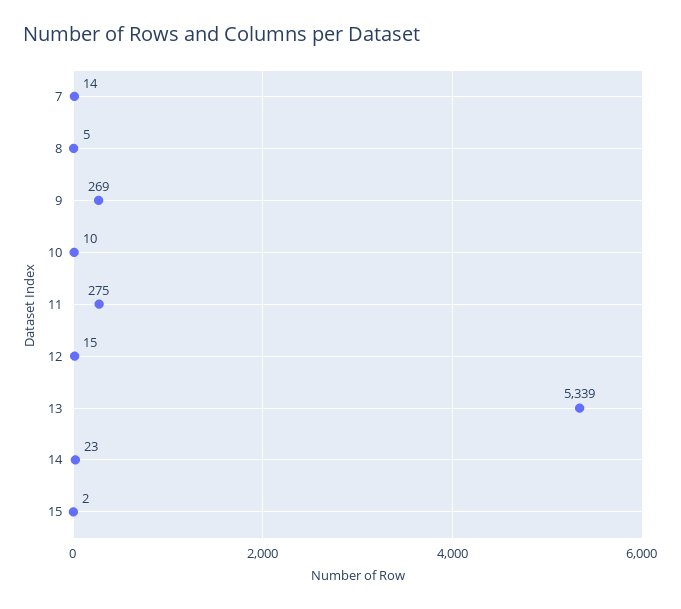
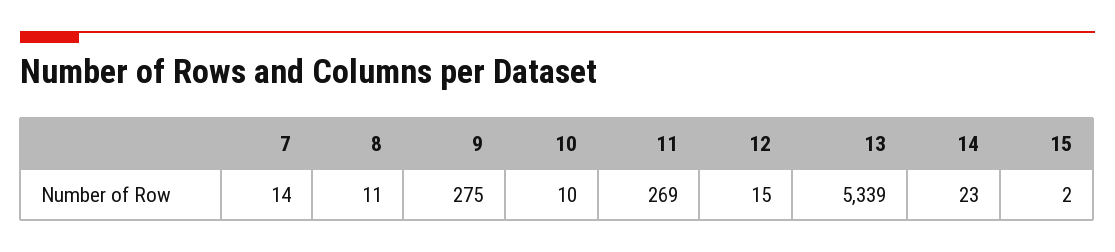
  {
    "7": 14,
-   "8": 5,
+   "8": 11,
-   "9": 269,
+   "9": 275,
    "10": 10,
-   "11": 275,
+   "11": 269,
    "12": 15,
    "13": 5339,
    "14": 23,
    "15": 2
  }

